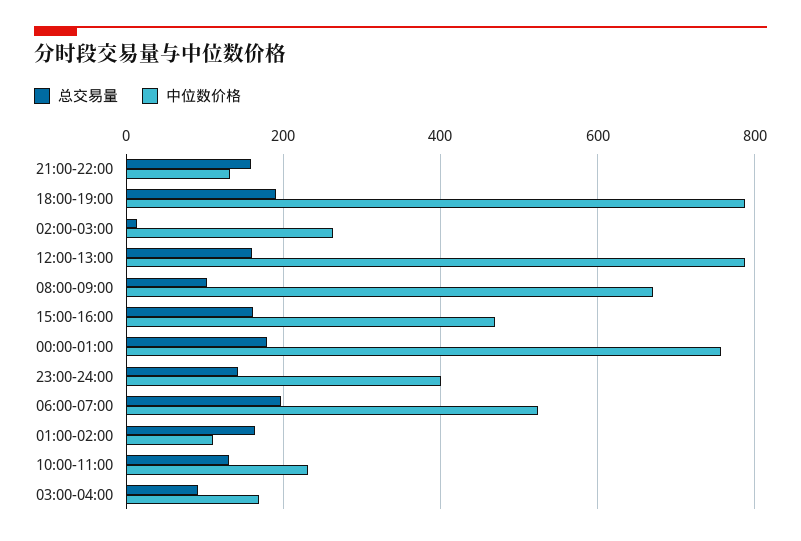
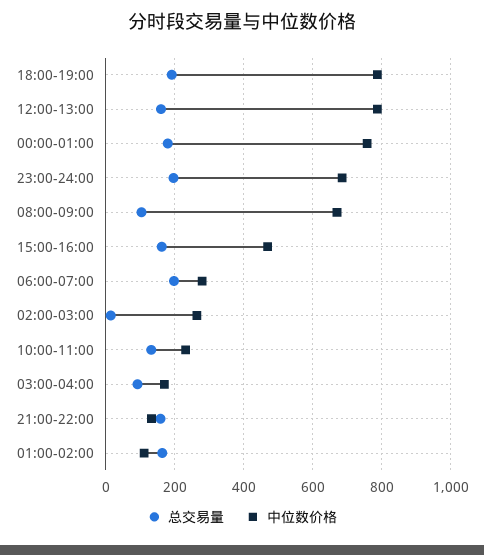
  {
    "总交易量": {
      "21:00-22:00": 160,
      "18:00-19:00": 200,
      "02:00-03:00": 20,
      "12:00-13:00": 160,
      "08:00-09:00": 100,
      "15:00-16:00": 160,
      "00:00-01:00": 180,
-     "23:00-24:00": 140,
+     "23:00-24:00": 200,
      "06:00-07:00": 200,
      "01:00-02:00": 160,
      "10:00-11:00": 140,
      "03:00-04:00": 100
    },
    "中位数价格": {
      "21:00-22:00": 140,
      "18:00-19:00": 780,
      "02:00-03:00": 260,
      "12:00-13:00": 780,
      "08:00-09:00": 680,
      "15:00-16:00": 460,
      "00:00-01:00": 760,
-     "23:00-24:00": 400,
+     "23:00-24:00": 680,
-     "06:00-07:00": 520,
+     "06:00-07:00": 280,
      "01:00-02:00": 120,
      "10:00-11:00": 240,
      "03:00-04:00": 160
    }
  }

